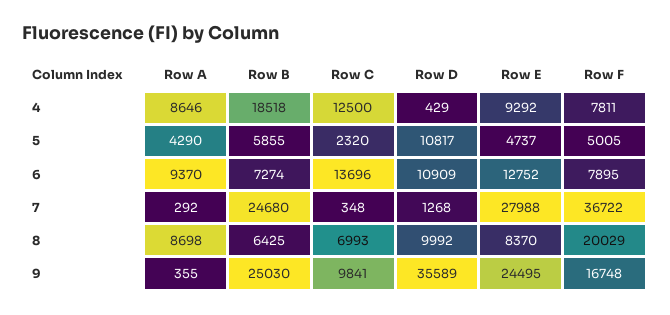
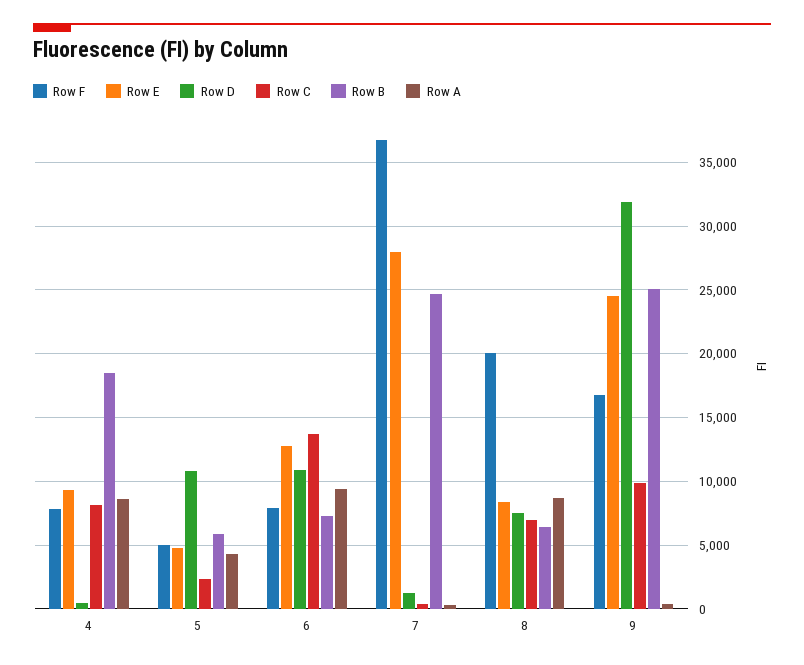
  {
    "Row A": {
      "4": 8646,
      "5": 4290,
      "6": 9370,
      "7": 292,
      "8": 8698,
      "9": 355
    },
    "Row B": {
      "4": 18518,
      "5": 5855,
      "6": 7274,
      "7": 24680,
      "8": 6425,
      "9": 25030
    },
    "Row C": {
-     "4": 12500,
+     "4": 8000,
      "5": 2320,
      "6": 13696,
      "7": 348,
      "8": 6993,
      "9": 9841
    },
    "Row D": {
      "4": 429,
      "5": 10817,
      "6": 10909,
      "7": 1268,
-     "8": 9992,
+     "8": 7500,
-     "9": 35589
+     "9": 32000
    },
    "Row E": {
      "4": 9292,
      "5": 4737,
      "6": 12752,
      "7": 27988,
      "8": 8370,
      "9": 24495
    },
    "Row F": {
      "4": 7811,
      "5": 5005,
      "6": 7895,
      "7": 36722,
      "8": 20029,
      "9": 16748
    }
  }

